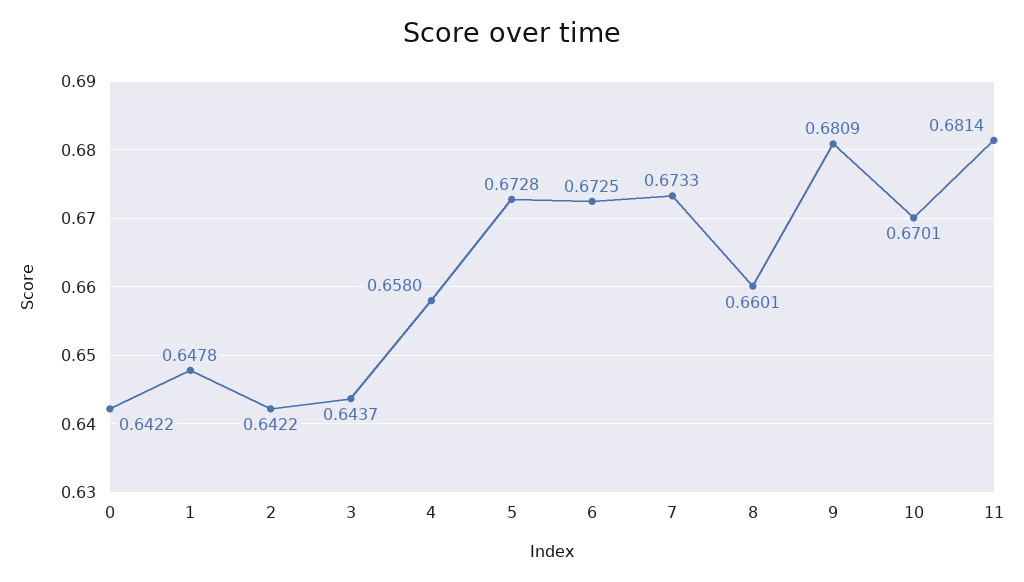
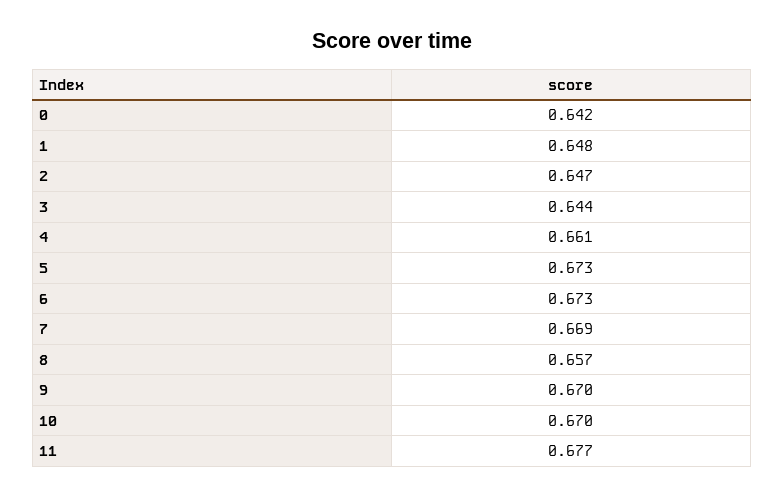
  {
    "0": 0.6422,
    "1": 0.6478,
-   "2": 0.6422,
+   "2": 0.647,
    "3": 0.6437,
-   "4": 0.658,
+   "4": 0.661,
    "5": 0.6728,
    "6": 0.6725,
-   "7": 0.6733,
+   "7": 0.669,
-   "8": 0.6601,
+   "8": 0.657,
-   "9": 0.6809,
+   "9": 0.67,
    "10": 0.6701,
-   "11": 0.6814
+   "11": 0.677
  }

